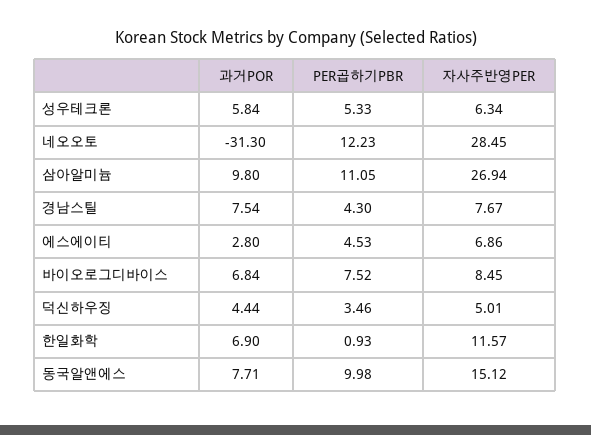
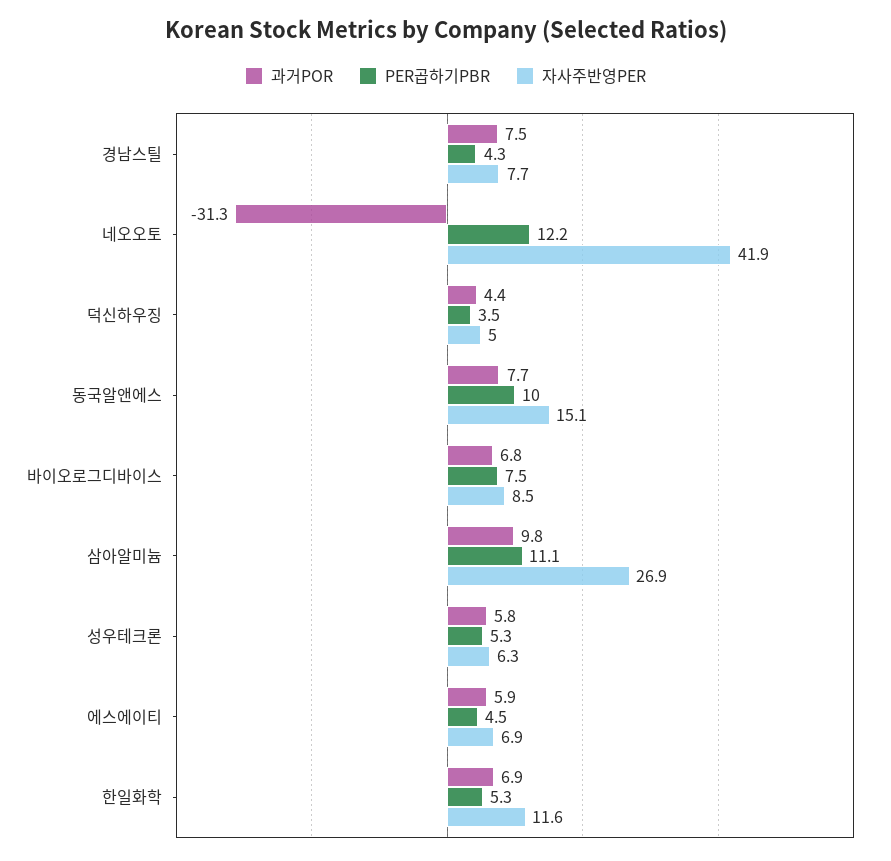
  {
    "과거POR": {
      "성우테크론": 5.84,
      "네오오토": -31.3,
      "삼아알미늄": 9.8,
      "경남스틸": 7.54,
-     "에스에이티": 2.8,
+     "에스에이티": 5.9,
      "바이오로그디바이스": 6.84,
      "덕신하우징": 4.44,
      "한일화학": 6.9,
      "동국알앤에스": 7.71
    },
    "PER곱하기PBR": {
      "성우테크론": 5.33,
      "네오오토": 12.23,
      "삼아알미늄": 11.05,
      "경남스틸": 4.3,
      "에스에이티": 4.53,
      "바이오로그디바이스": 7.52,
      "덕신하우징": 3.46,
-     "한일화학": 0.93,
+     "한일화학": 5.3,
      "동국알앤에스": 9.98
    },
    "자사주반영PER": {
      "성우테크론": 6.34,
-     "네오오토": 28.45,
+     "네오오토": 41.9,
      "삼아알미늄": 26.94,
      "경남스틸": 7.67,
      "에스에이티": 6.86,
      "바이오로그디바이스": 8.45,
      "덕신하우징": 5.01,
      "한일화학": 11.57,
      "동국알앤에스": 15.12
    }
  }

